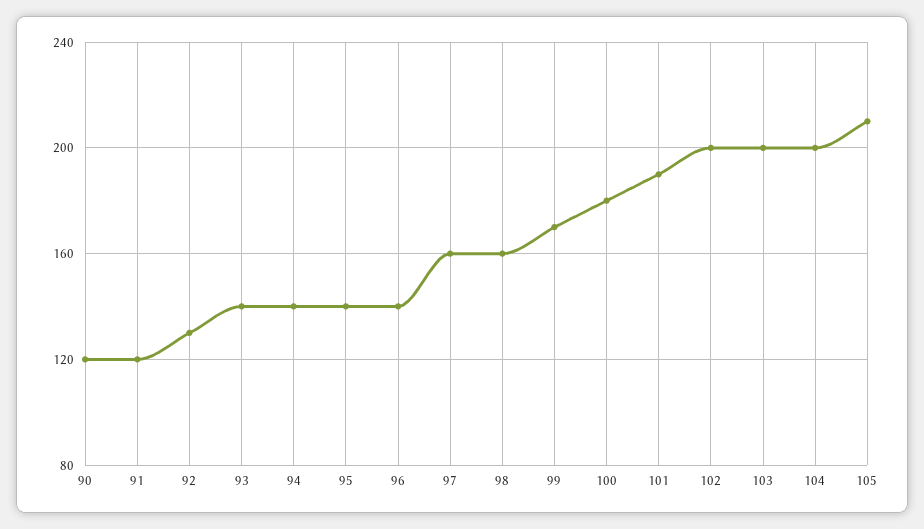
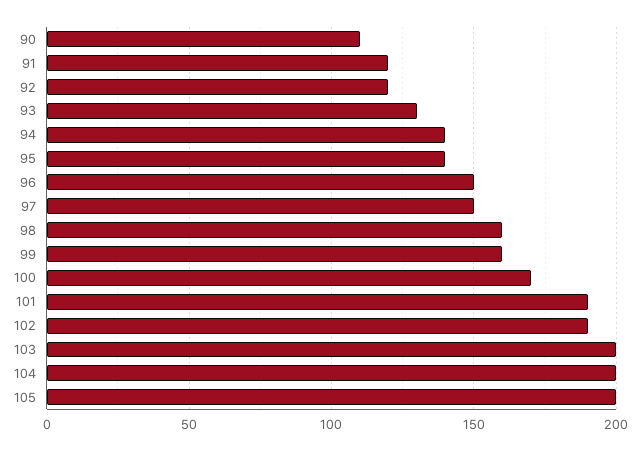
  {
-   "90": 120,
+   "90": 110,
    "91": 120,
-   "92": 130,
+   "92": 120,
-   "93": 140,
+   "93": 130,
    "94": 140,
    "95": 140,
-   "96": 140,
+   "96": 150,
-   "97": 160,
+   "97": 150,
    "98": 160,
-   "99": 170,
+   "99": 160,
-   "100": 180,
+   "100": 170,
    "101": 190,
-   "102": 200,
+   "102": 190,
    "103": 200,
    "104": 200,
-   "105": 210
+   "105": 200
  }

